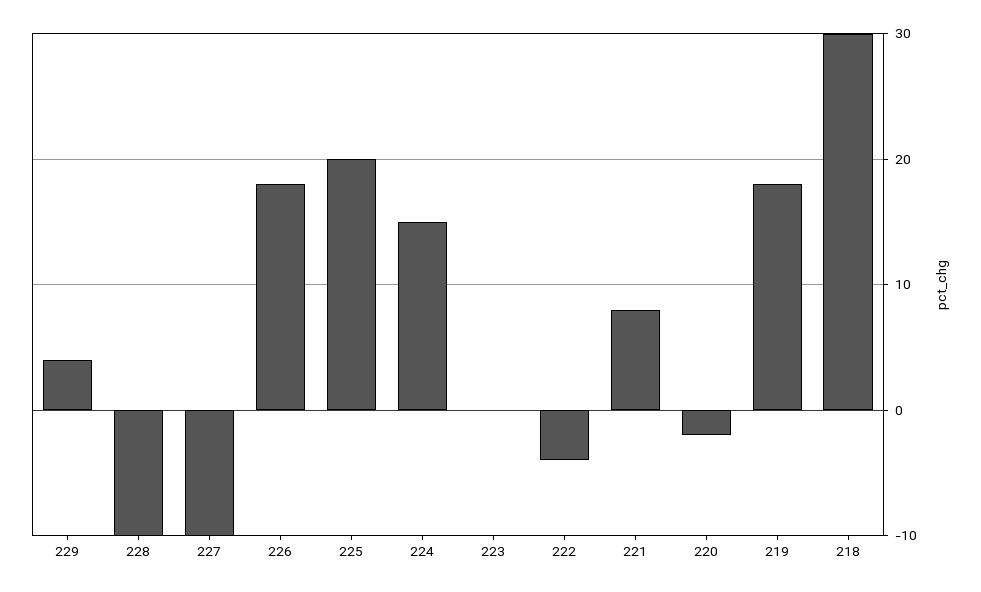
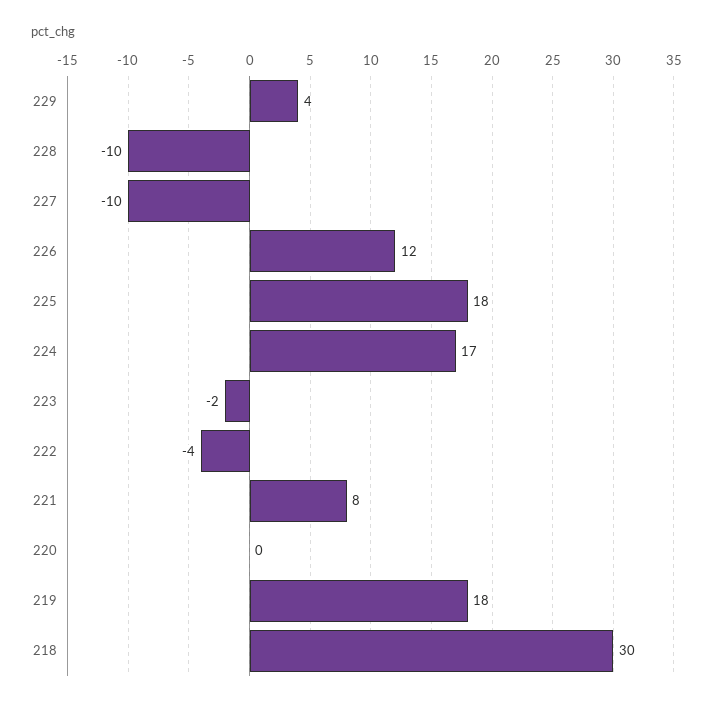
  {
    "229": 4,
    "228": -10,
    "227": -10,
-   "226": 18,
+   "226": 12,
-   "225": 20,
+   "225": 18,
-   "224": 15,
+   "224": 17,
-   "223": 0,
+   "223": -2,
    "222": -4,
    "221": 8,
-   "220": -2,
+   "220": 0,
    "219": 18,
    "218": 30
  }

